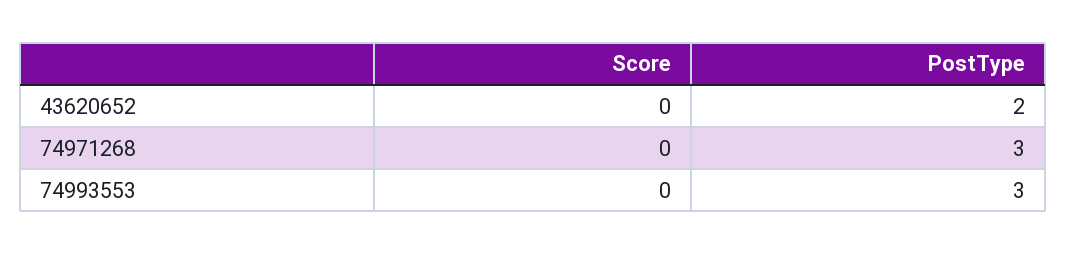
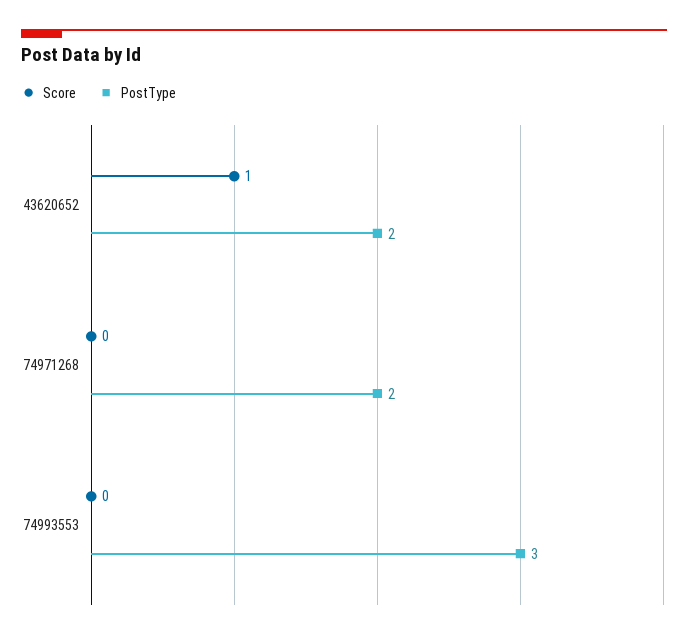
  {
    "Score": {
-     "43620652": 0,
+     "43620652": 1,
      "74971268": 0,
      "74993553": 0
    },
    "PostType": {
      "43620652": 2,
-     "74971268": 3,
+     "74971268": 2,
      "74993553": 3
    }
  }

